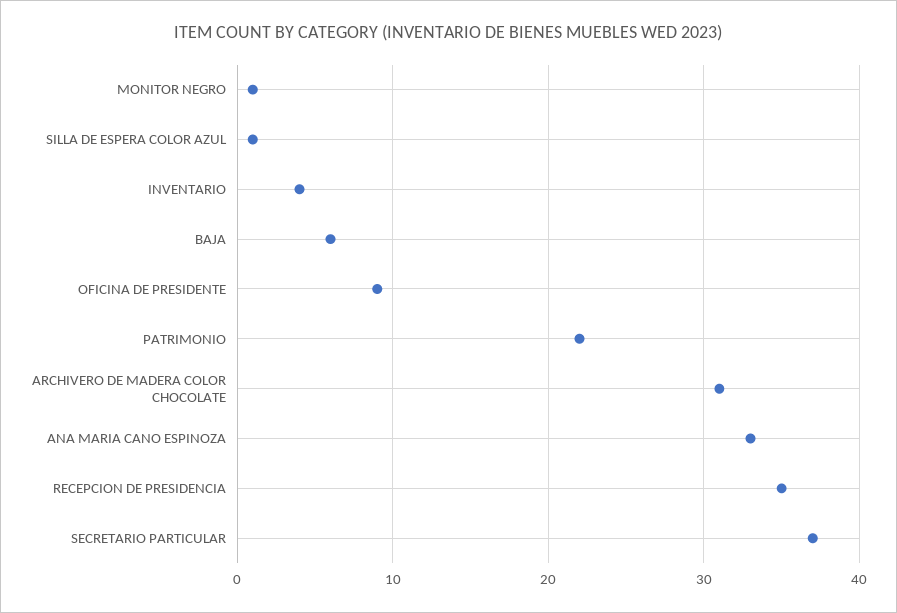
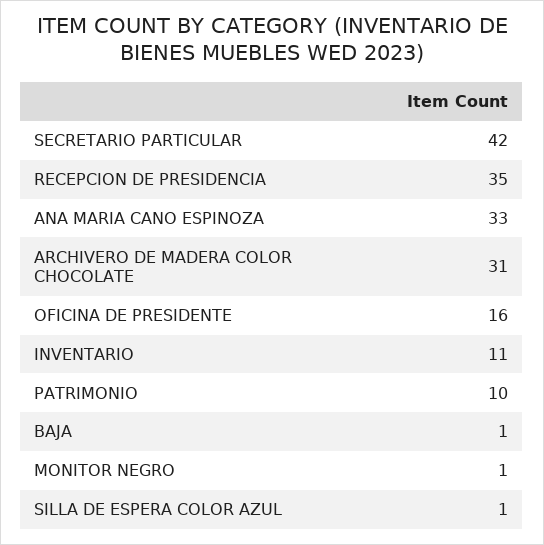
  {
    "MONITOR NEGRO": 1,
    "SILLA DE ESPERA COLOR AZUL": 1,
-   "INVENTARIO": 4,
+   "INVENTARIO": 11,
-   "BAJA": 6,
+   "BAJA": 1,
-   "OFICINA DE PRESIDENTE": 9,
+   "OFICINA DE PRESIDENTE": 16,
-   "PATRIMONIO": 22,
+   "PATRIMONIO": 10,
    "ARCHIVERO DE MADERA COLOR CHOCOLATE": 31,
    "ANA MARIA CANO ESPINOZA": 33,
    "RECEPCION DE PRESIDENCIA": 35,
-   "SECRETARIO PARTICULAR": 37
+   "SECRETARIO PARTICULAR": 42
  }

